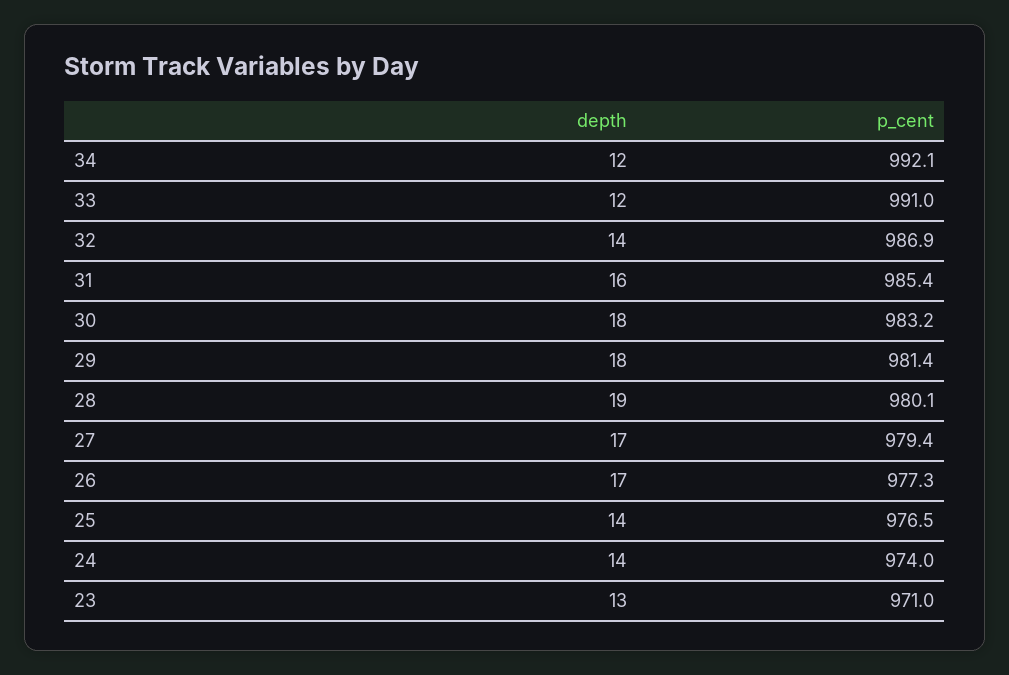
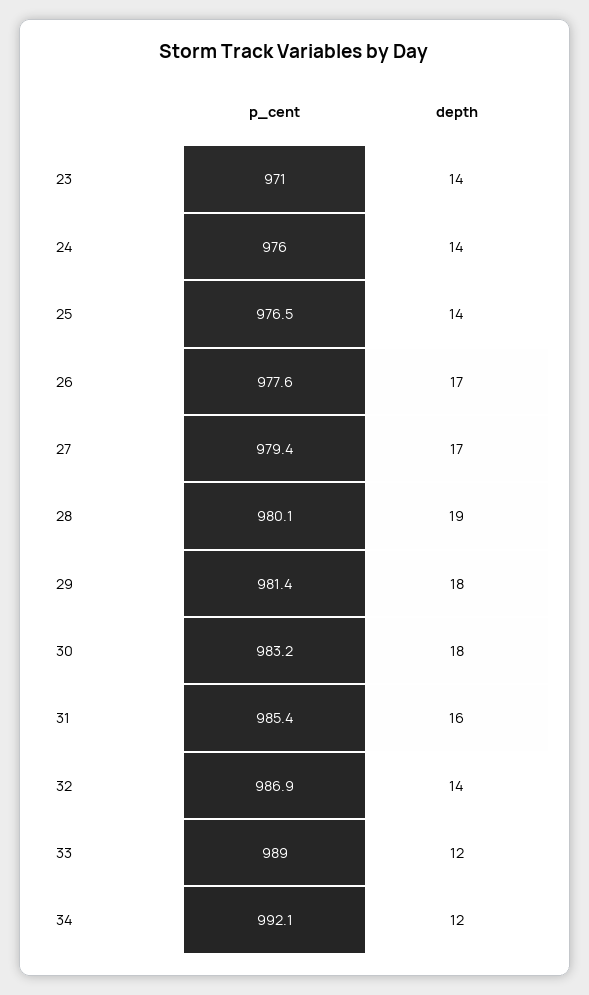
  {
    "depth": {
      "34": 12,
      "33": 12,
      "32": 14,
      "31": 16,
      "30": 18,
      "29": 18,
      "28": 19,
      "27": 17,
      "26": 17,
      "25": 14,
      "24": 14,
-     "23": 13
+     "23": 14
    },
    "p_cent": {
      "34": 992.1,
-     "33": 991,
+     "33": 989,
      "32": 986.9,
      "31": 985.4,
      "30": 983.2,
      "29": 981.4,
      "28": 980.1,
      "27": 979.4,
-     "26": 977.3,
+     "26": 977.6,
      "25": 976.5,
-     "24": 974,
+     "24": 976,
      "23": 971
    }
  }

